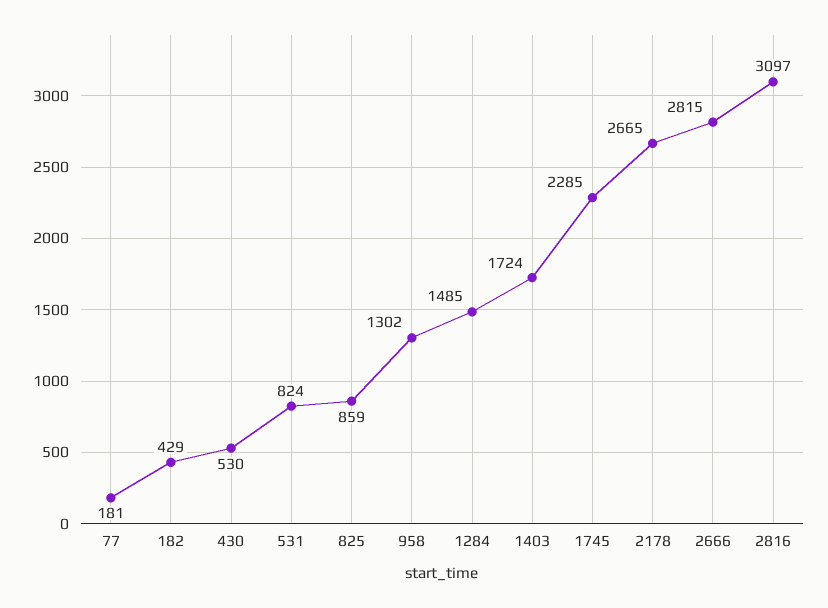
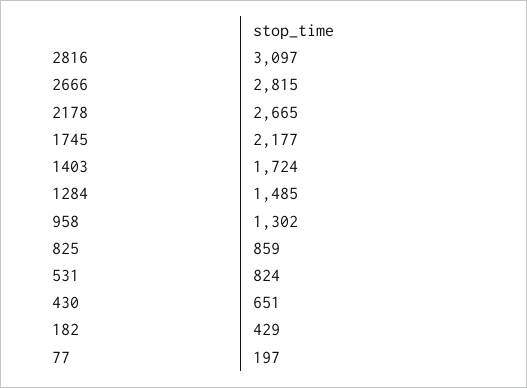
  {
-   "77": 181,
+   "77": 197,
    "182": 429,
-   "430": 530,
+   "430": 651,
    "531": 824,
    "825": 859,
    "958": 1302,
    "1284": 1485,
    "1403": 1724,
-   "1745": 2285,
+   "1745": 2177,
    "2178": 2665,
    "2666": 2815,
    "2816": 3097
  }

